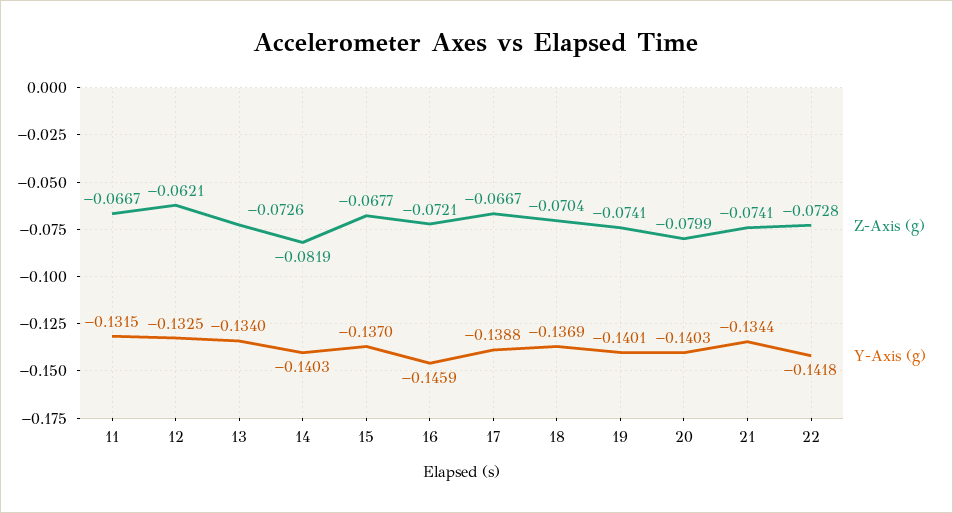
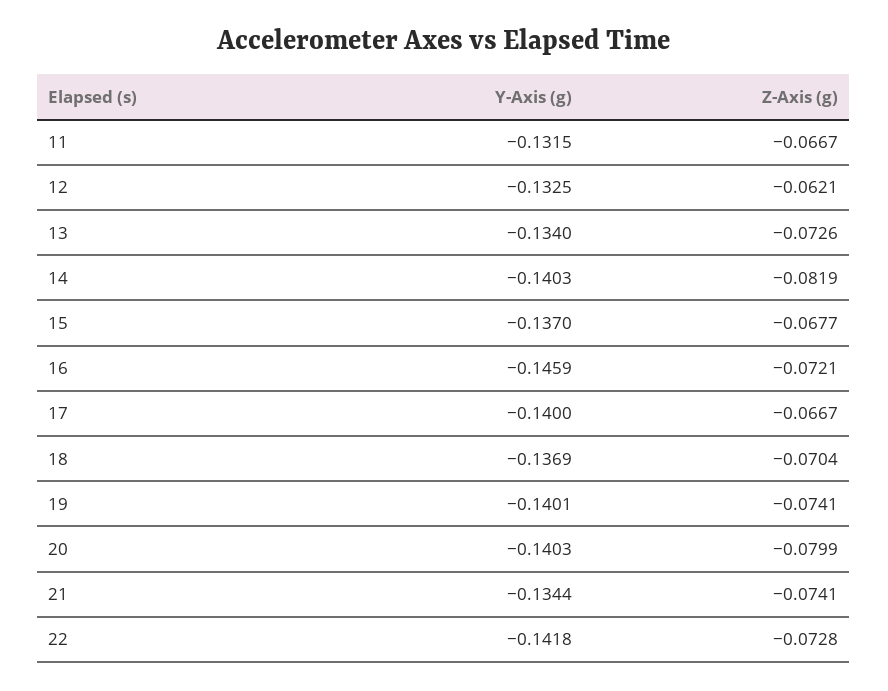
  {
    "Z-Axis (g)": {
      "11": -0.0667,
      "12": -0.0621,
      "13": -0.0726,
      "14": -0.0819,
      "15": -0.0677,
      "16": -0.0721,
      "17": -0.0667,
      "18": -0.0704,
      "19": -0.0741,
      "20": -0.0799,
      "21": -0.0741,
      "22": -0.0728
    },
    "Y-Axis (g)": {
      "11": -0.1315,
      "12": -0.1325,
      "13": -0.134,
      "14": -0.1403,
      "15": -0.137,
      "16": -0.1459,
-     "17": -0.1388,
+     "17": -0.14,
      "18": -0.1369,
      "19": -0.1401,
      "20": -0.1403,
      "21": -0.1344,
      "22": -0.1418
    }
  }

